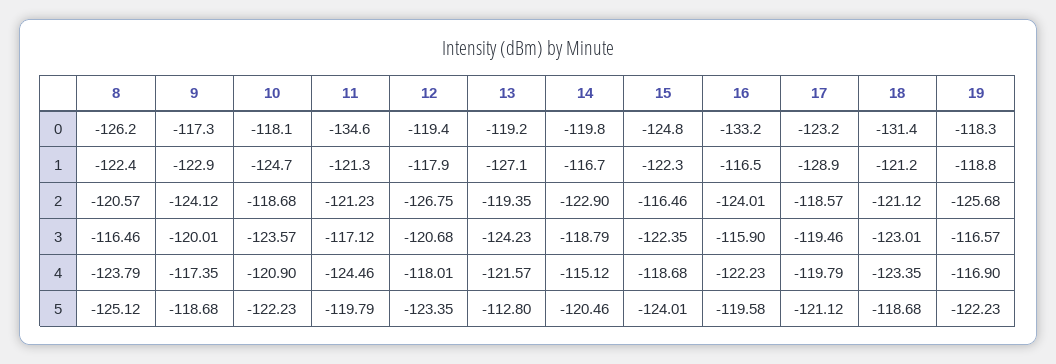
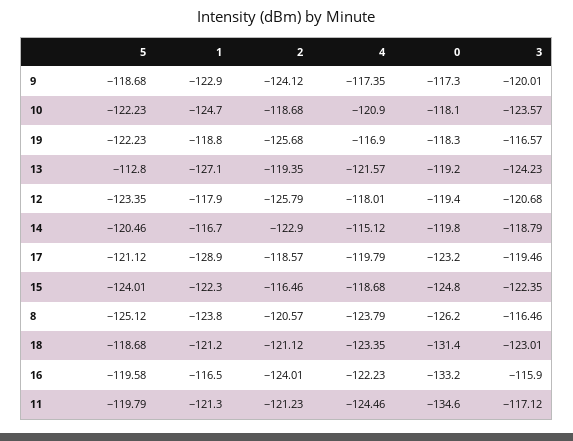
  {
    "8": {
      "0": -126.2,
-     "1": -122.4,
+     "1": -123.8,
      "2": -120.57,
      "3": -116.46,
      "4": -123.79,
      "5": -125.12
    },
    "9": {
      "0": -117.3,
      "1": -122.9,
      "2": -124.12,
      "3": -120.01,
      "4": -117.35,
      "5": -118.68
    },
    "10": {
      "0": -118.1,
      "1": -124.7,
      "2": -118.68,
      "3": -123.57,
      "4": -120.9,
      "5": -122.23
    },
    "11": {
      "0": -134.6,
      "1": -121.3,
      "2": -121.23,
      "3": -117.12,
      "4": -124.46,
      "5": -119.79
    },
    "12": {
      "0": -119.4,
      "1": -117.9,
-     "2": -126.75,
+     "2": -125.79,
      "3": -120.68,
      "4": -118.01,
      "5": -123.35
    },
    "13": {
      "0": -119.2,
      "1": -127.1,
      "2": -119.35,
      "3": -124.23,
      "4": -121.57,
      "5": -112.8
    },
    "14": {
      "0": -119.8,
      "1": -116.7,
      "2": -122.9,
      "3": -118.79,
      "4": -115.12,
      "5": -120.46
    },
    "15": {
      "0": -124.8,
      "1": -122.3,
      "2": -116.46,
      "3": -122.35,
      "4": -118.68,
      "5": -124.01
    },
    "16": {
      "0": -133.2,
      "1": -116.5,
      "2": -124.01,
      "3": -115.9,
      "4": -122.23,
      "5": -119.58
    },
    "17": {
      "0": -123.2,
      "1": -128.9,
      "2": -118.57,
      "3": -119.46,
      "4": -119.79,
      "5": -121.12
    },
    "18": {
      "0": -131.4,
      "1": -121.2,
      "2": -121.12,
      "3": -123.01,
      "4": -123.35,
      "5": -118.68
    },
    "19": {
      "0": -118.3,
      "1": -118.8,
      "2": -125.68,
      "3": -116.57,
      "4": -116.9,
      "5": -122.23
    }
  }

